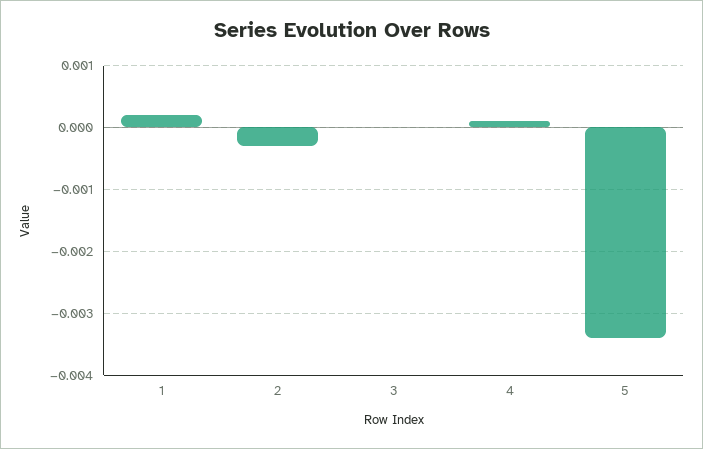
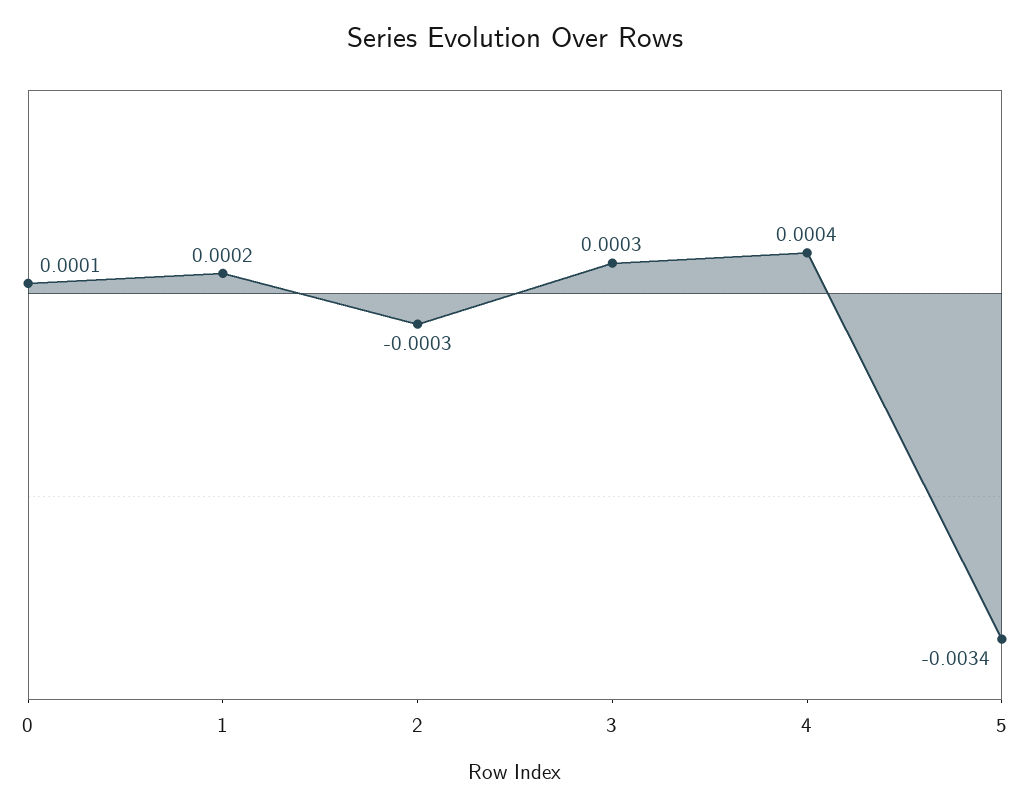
  {
    "1": 0.0002,
    "2": -0.0003,
-   "3": 0,
+   "3": 0.0003,
-   "4": 0.0001,
+   "4": 0.0004,
-   "5": -0.0034
+   "5": -0.0034,
+   "0": 0.0001
  }

